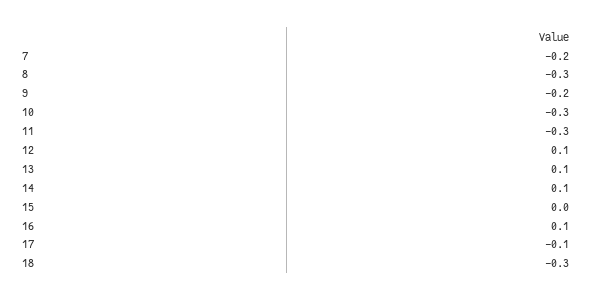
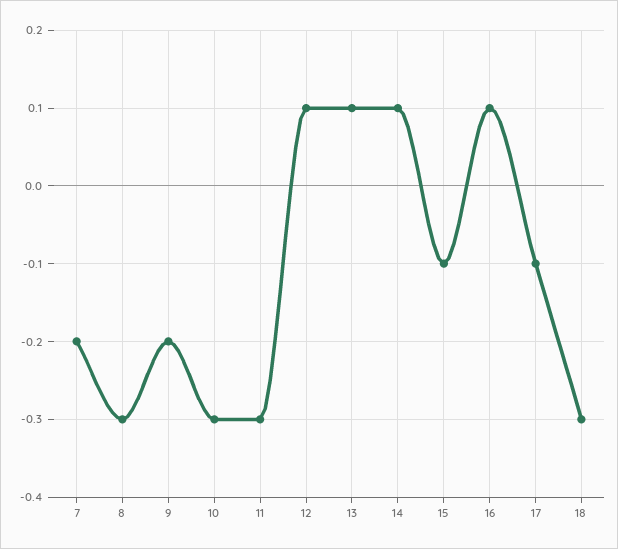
  {
    "7": -0.2,
    "8": -0.3,
    "9": -0.2,
    "10": -0.3,
    "11": -0.3,
    "12": 0.1,
    "13": 0.1,
    "14": 0.1,
-   "15": 0,
+   "15": -0.1,
    "16": 0.1,
    "17": -0.1,
    "18": -0.3
  }

